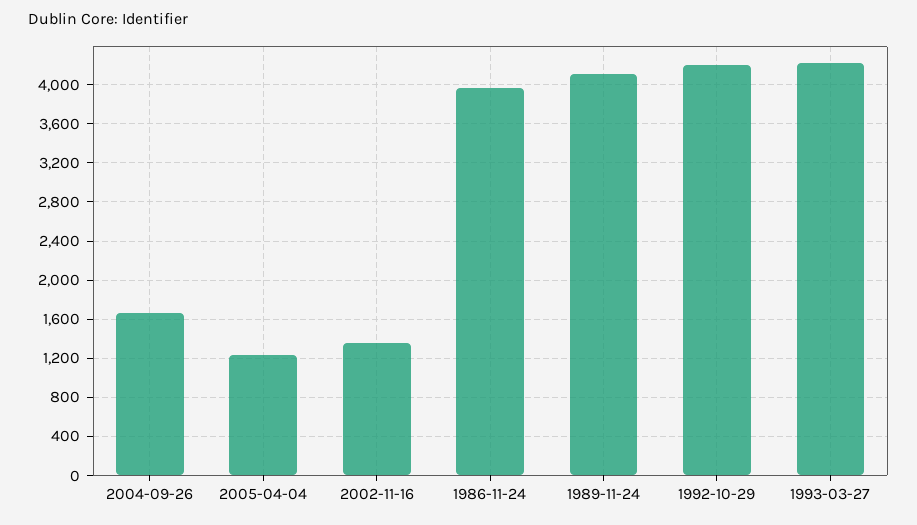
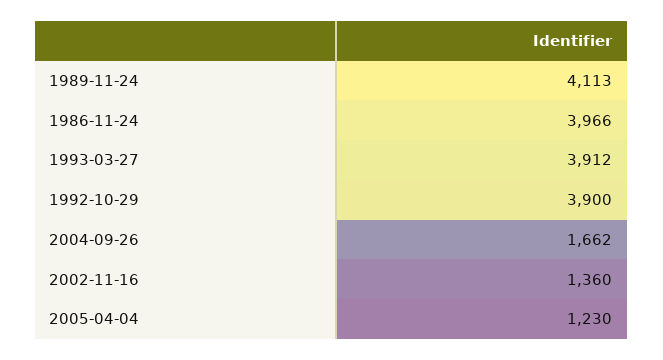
  {
    "2004-09-26": 1662,
    "2005-04-04": 1230,
    "2002-11-16": 1360,
    "1986-11-24": 3966,
    "1989-11-24": 4113,
-   "1992-10-29": 4200,
+   "1992-10-29": 3900,
-   "1993-03-27": 4200
+   "1993-03-27": 3912
  }

